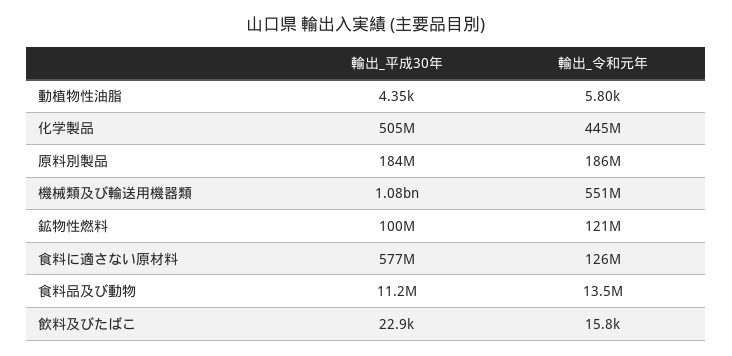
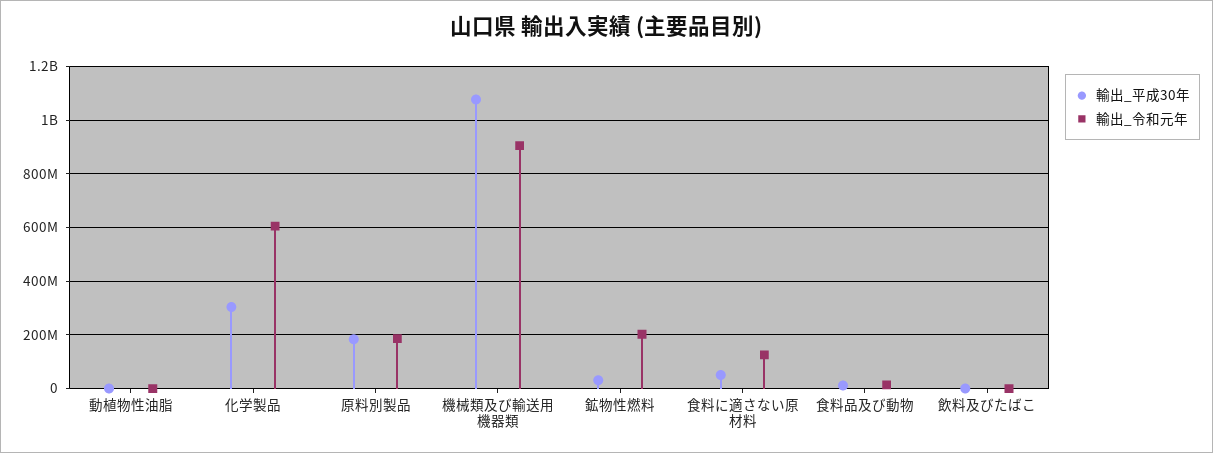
  {
    "輸出_平成30年": {
      "動植物性油脂": 4350,
-     "化学製品": 505000000,
+     "化学製品": 300000000,
      "原料別製品": 184000000,
      "機械類及び輸送用機器類": 1080000000,
-     "鉱物性燃料": 100000000,
+     "鉱物性燃料": 25000000,
-     "食料に適さない原材料": 577000000,
+     "食料に適さない原材料": 50000000,
      "食料品及び動物": 11200000,
      "飲料及びたばこ": 22900
    },
    "輸出_令和元年": {
      "動植物性油脂": 5800,
-     "化学製品": 445000000,
+     "化学製品": 600000000,
      "原料別製品": 186000000,
-     "機械類及び輸送用機器類": 551000000,
+     "機械類及び輸送用機器類": 900000000,
-     "鉱物性燃料": 121000000,
+     "鉱物性燃料": 200000000,
      "食料に適さない原材料": 126000000,
      "食料品及び動物": 13500000,
      "飲料及びたばこ": 15800
    }
  }

